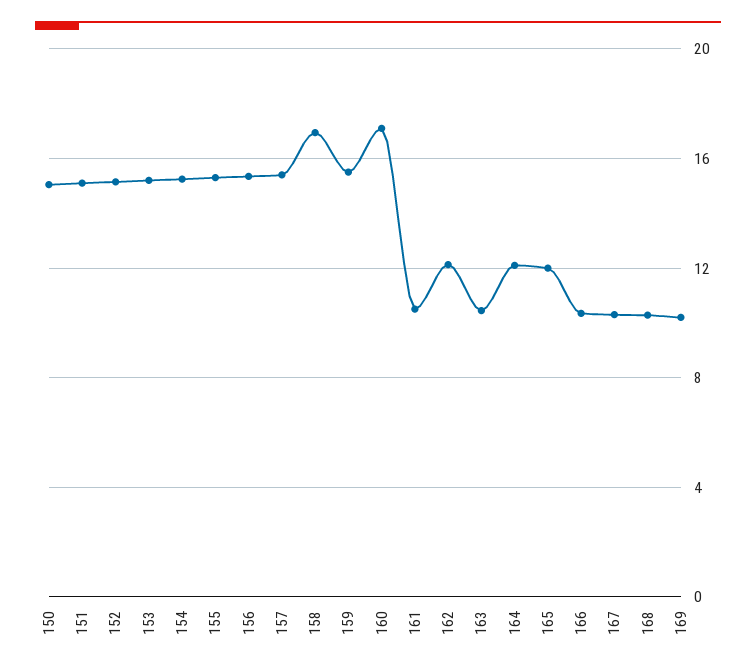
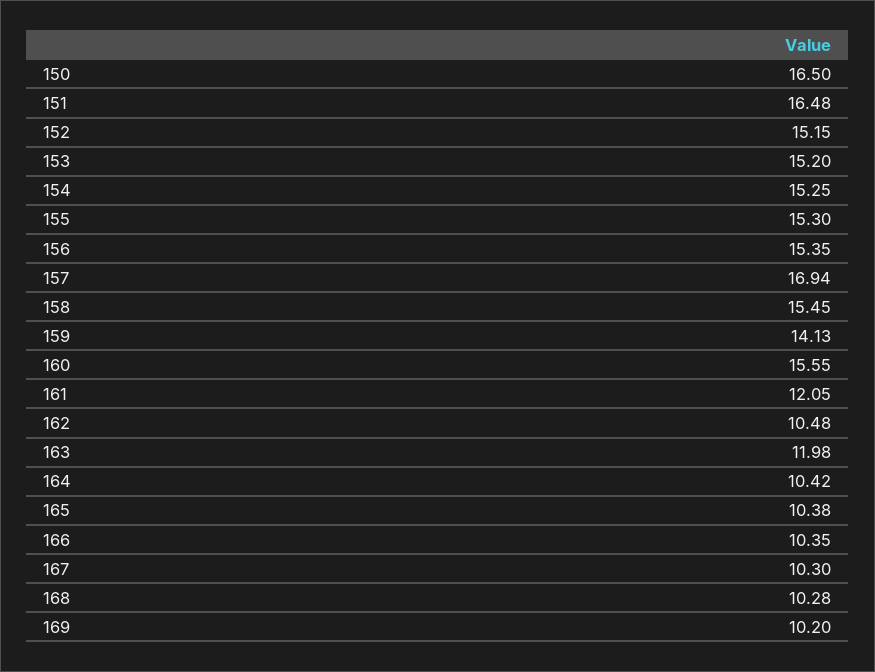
  {
-   "150": 15,
+   "150": 16.5,
-   "151": 15,
+   "151": 16.48,
    "152": 15.15,
    "153": 15.2,
    "154": 15.25,
    "155": 15.3,
    "156": 15.35,
-   "157": 15.5,
+   "157": 16.94,
-   "158": 17,
+   "158": 15.45,
-   "159": 15.5,
+   "159": 14.13,
-   "160": 17,
+   "160": 15.55,
-   "161": 10.5,
+   "161": 12.05,
-   "162": 12,
+   "162": 10.48,
-   "163": 10.5,
+   "163": 11.98,
-   "164": 12,
+   "164": 10.42,
-   "165": 12,
+   "165": 10.38,
    "166": 10.35,
    "167": 10.3,
    "168": 10.28,
    "169": 10.2
  }

